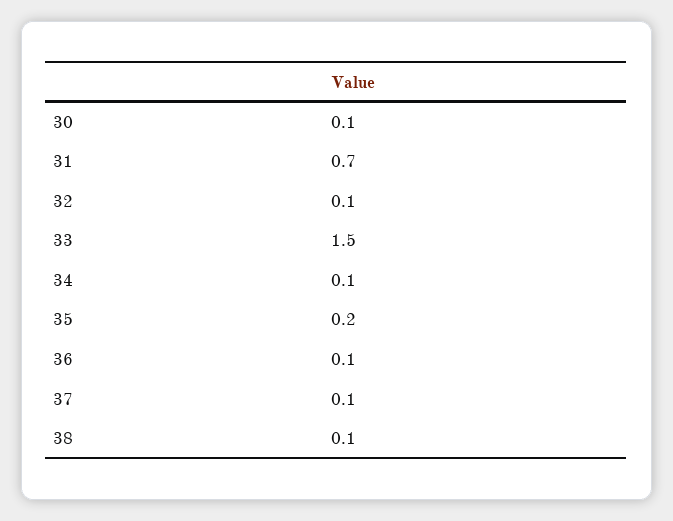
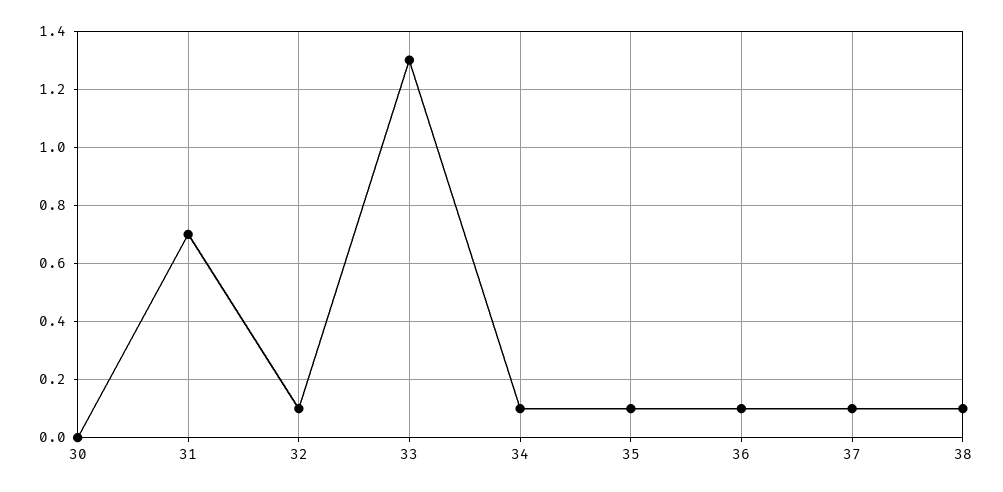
  {
-   "30": 0.1,
+   "30": 0,
    "31": 0.7,
    "32": 0.1,
-   "33": 1.5,
+   "33": 1.3,
    "34": 0.1,
-   "35": 0.2,
+   "35": 0.1,
    "36": 0.1,
    "37": 0.1,
    "38": 0.1
  }

